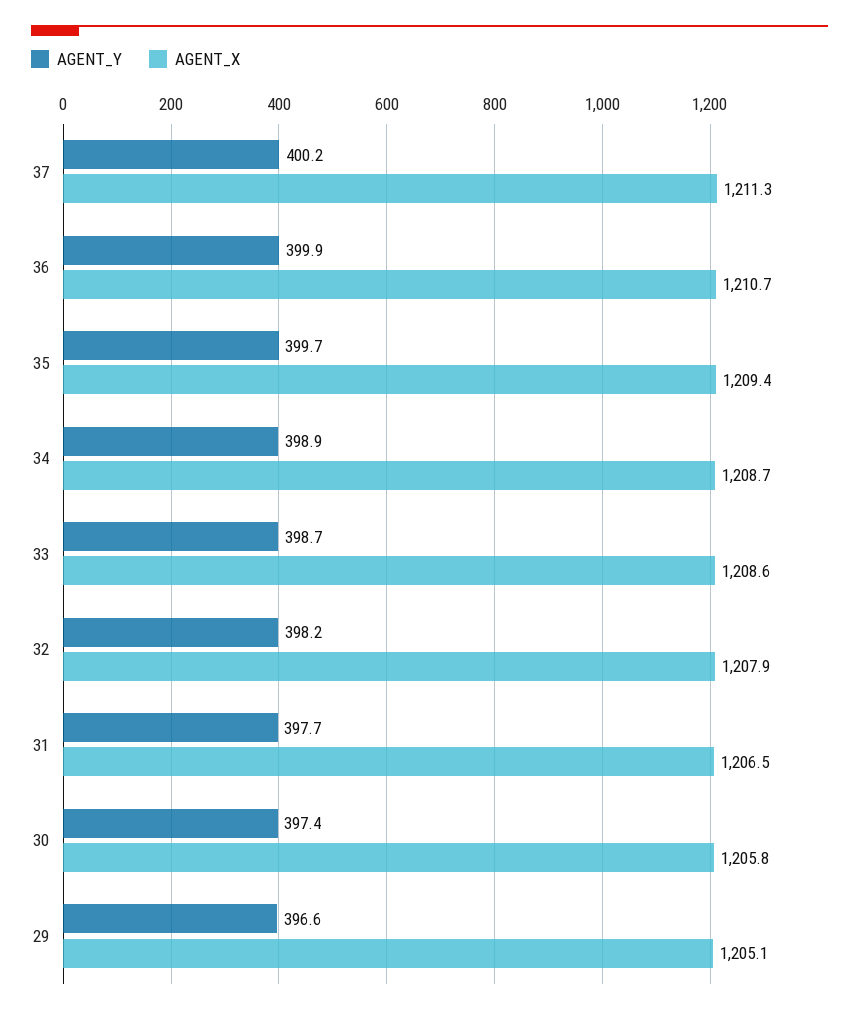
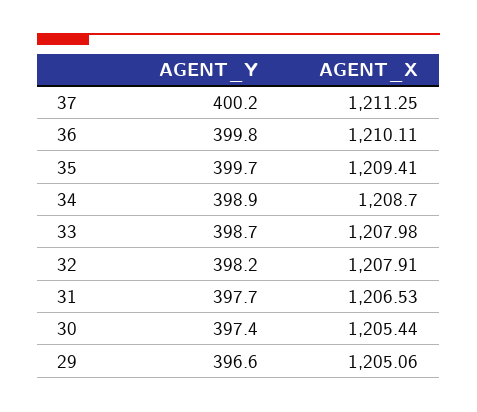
  {
    "AGENT_Y": {
      "37": 400.2,
-     "36": 399.9,
+     "36": 399.8,
      "35": 399.7,
      "34": 398.9,
      "33": 398.7,
      "32": 398.2,
      "31": 397.7,
      "30": 397.4,
      "29": 396.6
    },
    "AGENT_X": {
      "37": 1211.25,
-     "36": 1210.7,
+     "36": 1210.11,
      "35": 1209.41,
      "34": 1208.7,
-     "33": 1208.6,
+     "33": 1207.98,
      "32": 1207.91,
      "31": 1206.53,
-     "30": 1205.8,
+     "30": 1205.44,
      "29": 1205.06
    }
  }

